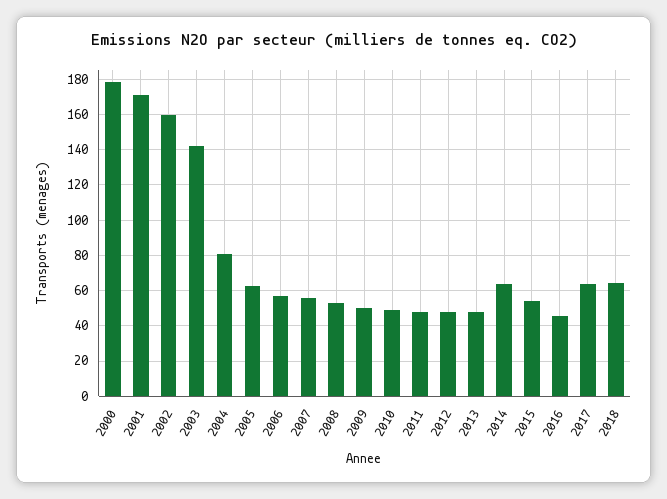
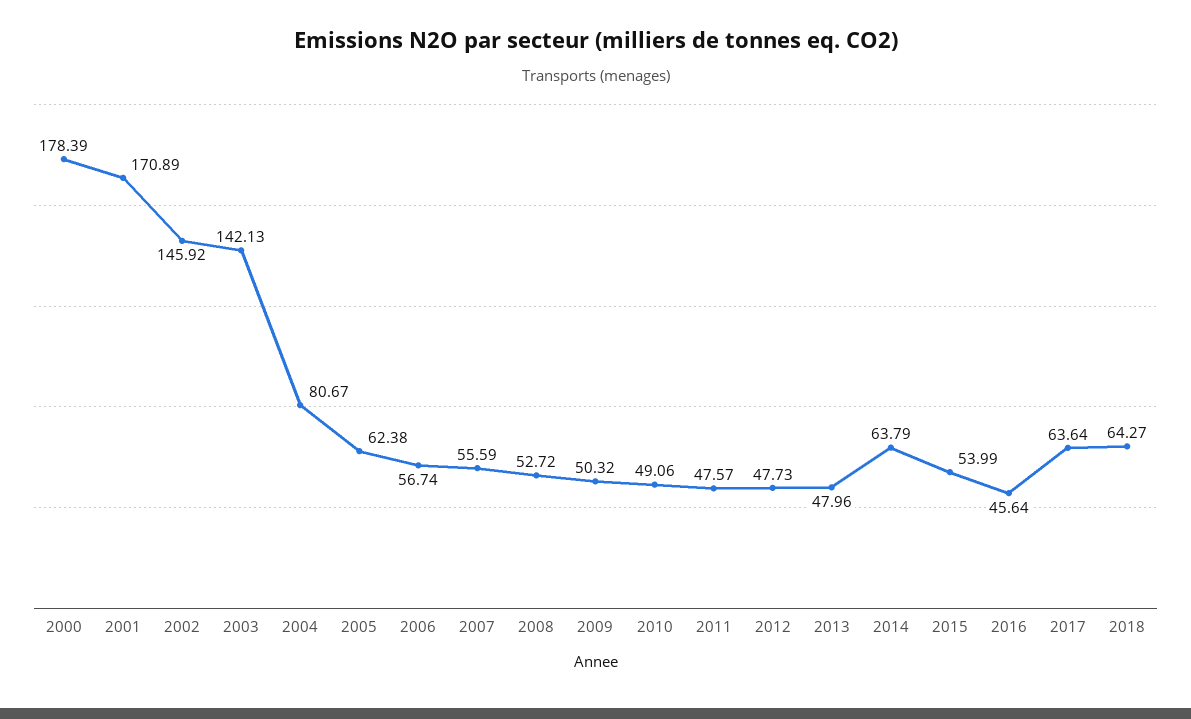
  {
    "2000": 178.39,
    "2001": 170.89,
-   "2002": 160,
+   "2002": 145.92,
    "2003": 142.13,
    "2004": 80.67,
    "2005": 62.38,
    "2006": 56.74,
    "2007": 55.59,
    "2008": 52.72,
    "2009": 50.32,
    "2010": 49.06,
    "2011": 47.57,
    "2012": 47.73,
    "2013": 47.96,
    "2014": 63.79,
    "2015": 53.99,
    "2016": 45.64,
    "2017": 63.64,
    "2018": 64.27
  }

